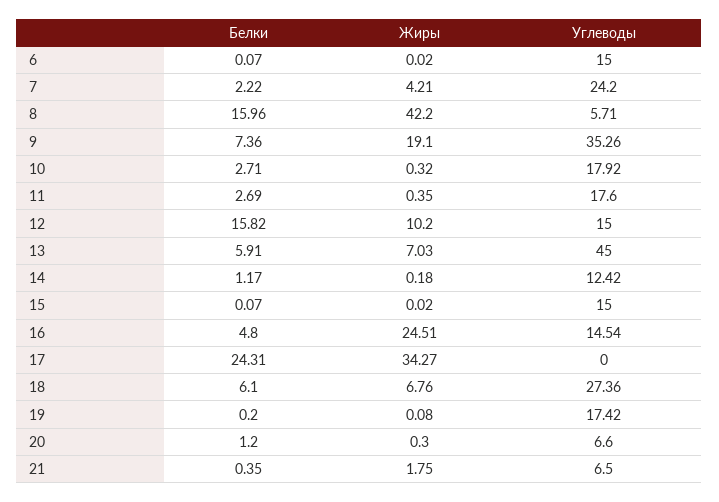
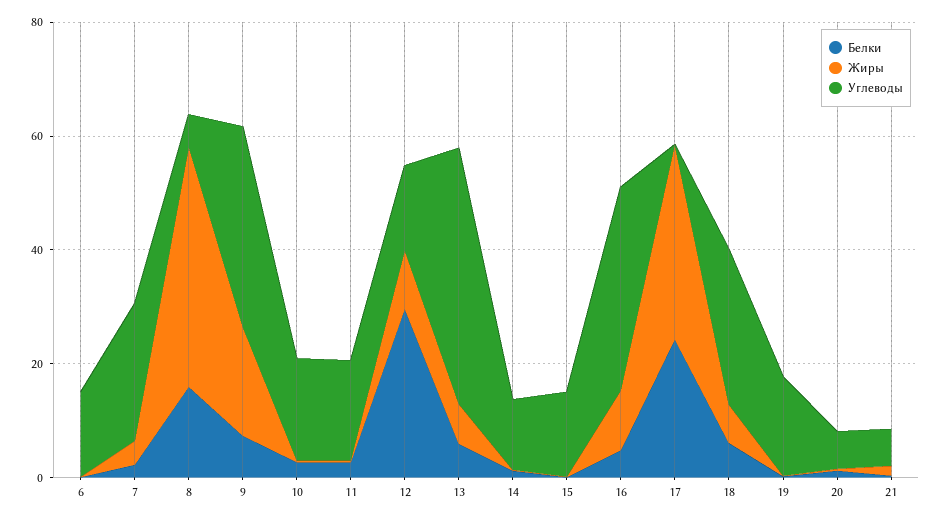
  {
    "Белки": {
      "6": 0.07,
      "7": 2.22,
      "8": 15.96,
      "9": 7.36,
      "10": 2.71,
      "11": 2.69,
-     "12": 15.82,
+     "12": 30,
      "13": 5.91,
      "14": 1.17,
      "15": 0.07,
      "16": 4.8,
      "17": 24.31,
      "18": 6.1,
      "19": 0.2,
      "20": 1.2,
      "21": 0.35
    },
    "Жиры": {
      "6": 0.02,
      "7": 4.21,
      "8": 42.2,
      "9": 19.1,
      "10": 0.32,
      "11": 0.35,
      "12": 10.2,
      "13": 7.03,
      "14": 0.18,
      "15": 0.02,
-     "16": 24.51,
+     "16": 10,
      "17": 34.27,
      "18": 6.76,
      "19": 0.08,
      "20": 0.3,
      "21": 1.75
    },
    "Углеводы": {
      "6": 15,
      "7": 24.2,
      "8": 5.71,
      "9": 35.26,
      "10": 17.92,
      "11": 17.6,
      "12": 15,
      "13": 45,
      "14": 12.42,
      "15": 15,
-     "16": 14.54,
+     "16": 35,
      "17": 0,
      "18": 27.36,
      "19": 17.42,
      "20": 6.6,
      "21": 6.5
    }
  }

